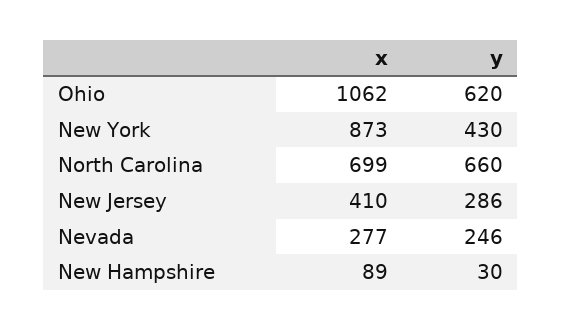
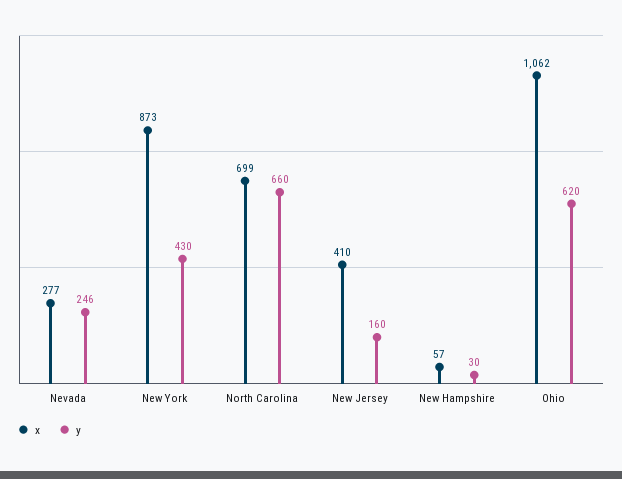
  {
    "x": {
      "Ohio": 1062,
      "New York": 873,
      "North Carolina": 699,
      "New Jersey": 410,
      "Nevada": 277,
-     "New Hampshire": 89
+     "New Hampshire": 57
    },
    "y": {
      "Ohio": 620,
      "New York": 430,
      "North Carolina": 660,
-     "New Jersey": 286,
+     "New Jersey": 160,
      "Nevada": 246,
      "New Hampshire": 30
    }
  }

